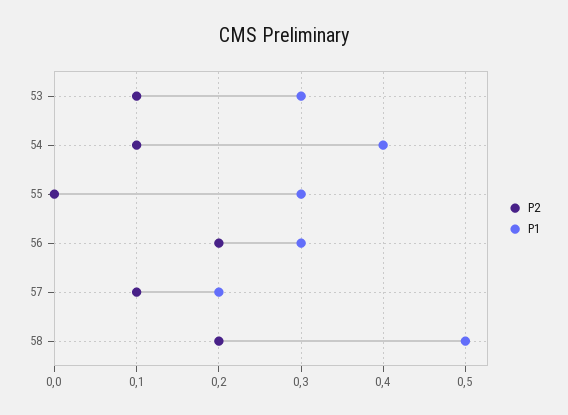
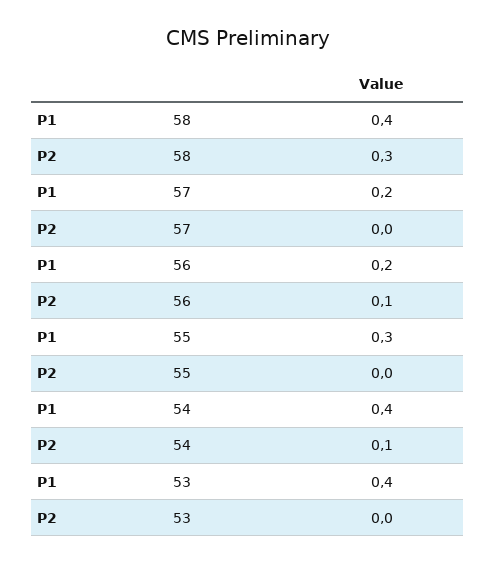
  {
    "P2": {
-     "53": 0.1,
+     "53": 0,
      "54": 0.1,
      "55": 0,
-     "56": 0.2,
+     "56": 0.1,
-     "57": 0.1,
+     "57": 0,
-     "58": 0.2
+     "58": 0.3
    },
    "P1": {
-     "53": 0.3,
+     "53": 0.4,
      "54": 0.4,
      "55": 0.3,
-     "56": 0.3,
+     "56": 0.2,
      "57": 0.2,
-     "58": 0.5
+     "58": 0.4
    }
  }

